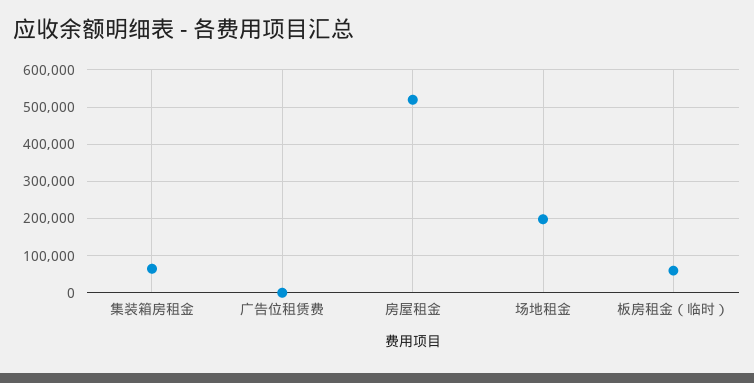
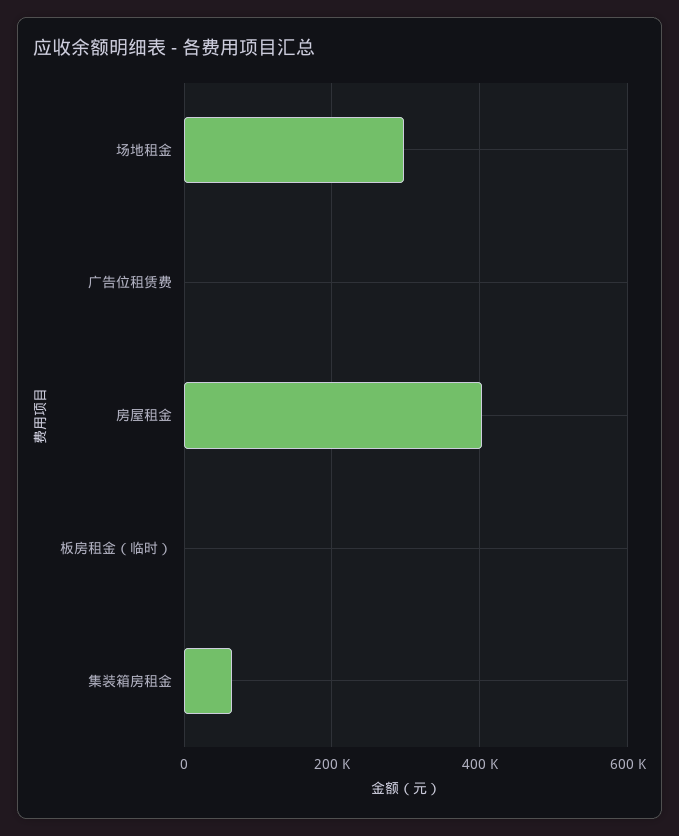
  {
    "集装箱房租金": 60000,
    "广告位租赁费": 0,
-   "房屋租金": 520000,
+   "房屋租金": 400000,
-   "场地租金": 200000,
+   "场地租金": 300000,
-   "板房租金（临时）": 60000
+   "板房租金（临时）": 0
  }

